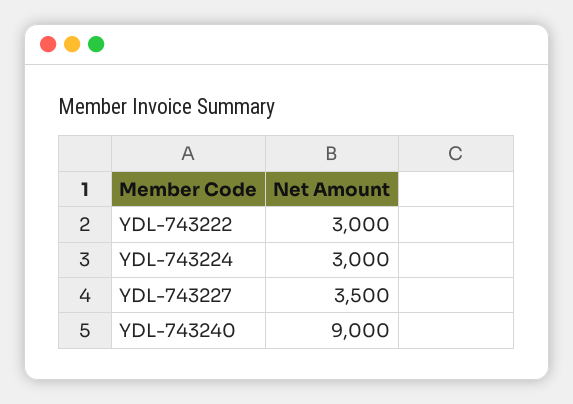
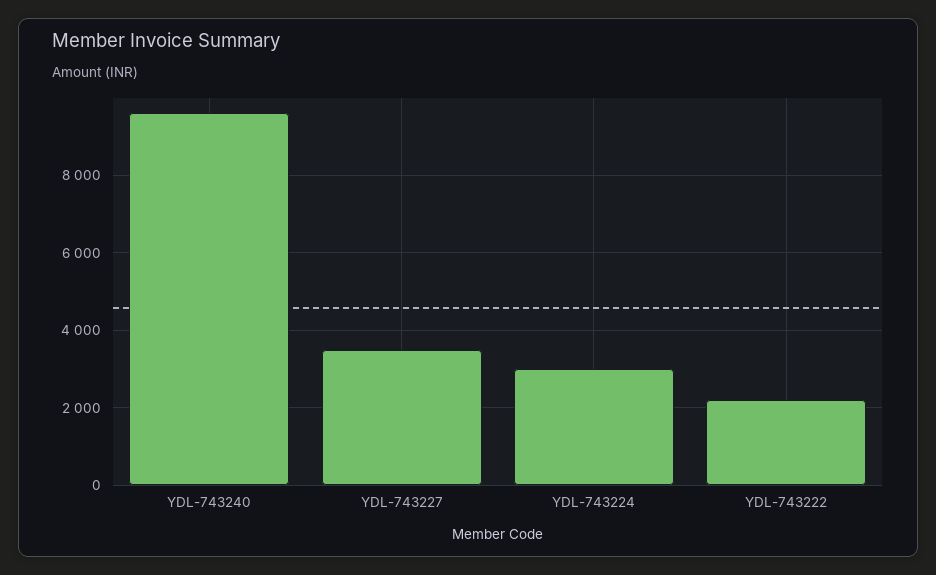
  {
-   "YDL-743222": 3000,
+   "YDL-743222": 2200,
    "YDL-743224": 3000,
    "YDL-743227": 3500,
-   "YDL-743240": 9000
+   "YDL-743240": 9600
  }

